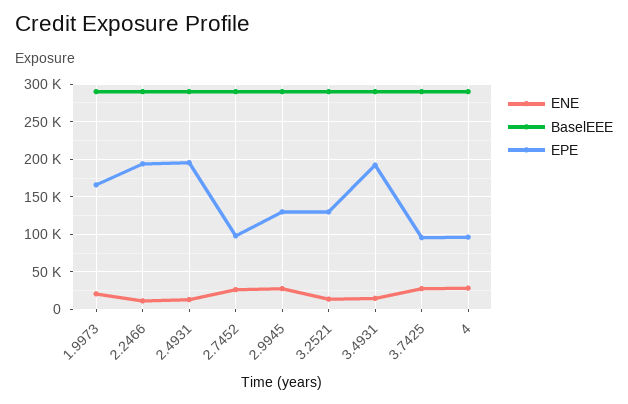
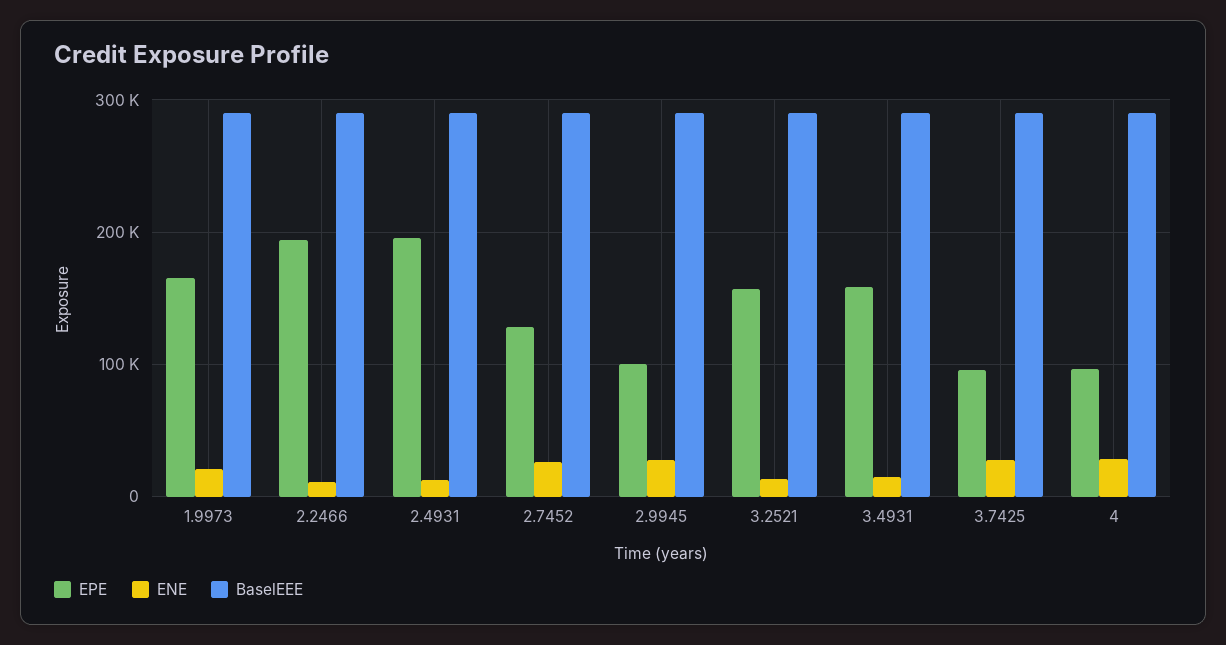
  {
    "ENE": {
      "1.9973": 20000,
      "2.2466": 10000,
      "2.4931": 10000,
      "2.7452": 30000,
      "2.9945": 30000,
      "3.2521": 10000,
      "3.4931": 10000,
      "3.7425": 30000,
      "4": 30000
    },
    "BaselEEE": {
      "1.9973": 290000,
      "2.2466": 290000,
      "2.4931": 290000,
      "2.7452": 290000,
      "2.9945": 290000,
      "3.2521": 290000,
      "3.4931": 290000,
      "3.7425": 290000,
      "4": 290000
    },
    "EPE": {
      "1.9973": 170000,
      "2.2466": 190000,
      "2.4931": 200000,
-     "2.7452": 100000,
+     "2.7452": 130000,
-     "2.9945": 130000,
+     "2.9945": 100000,
-     "3.2521": 130000,
+     "3.2521": 160000,
-     "3.4931": 190000,
+     "3.4931": 160000,
      "3.7425": 100000,
      "4": 100000
    }
  }

